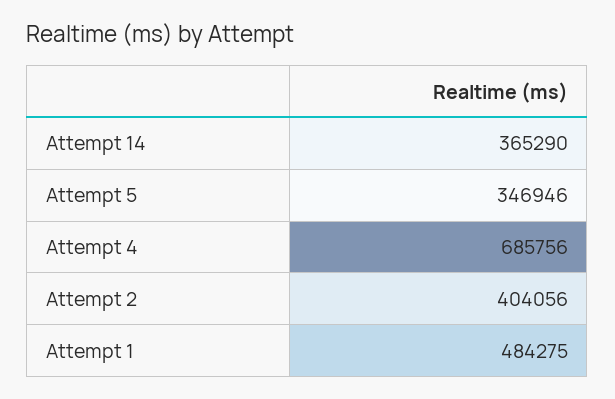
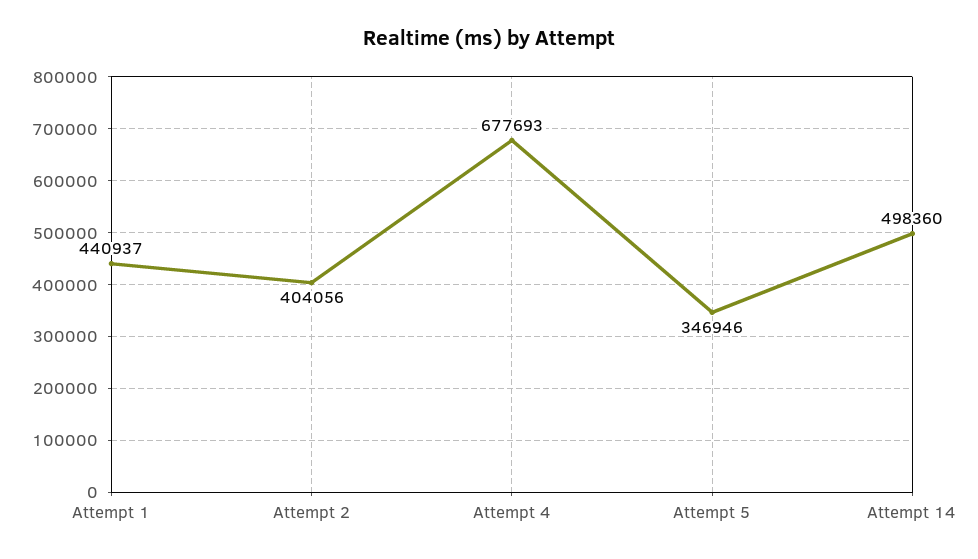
  {
-   "Attempt 14": 365290,
+   "Attempt 14": 498360,
    "Attempt 5": 346946,
-   "Attempt 4": 685756,
+   "Attempt 4": 677693,
    "Attempt 2": 404056,
-   "Attempt 1": 484275
+   "Attempt 1": 440937
  }

